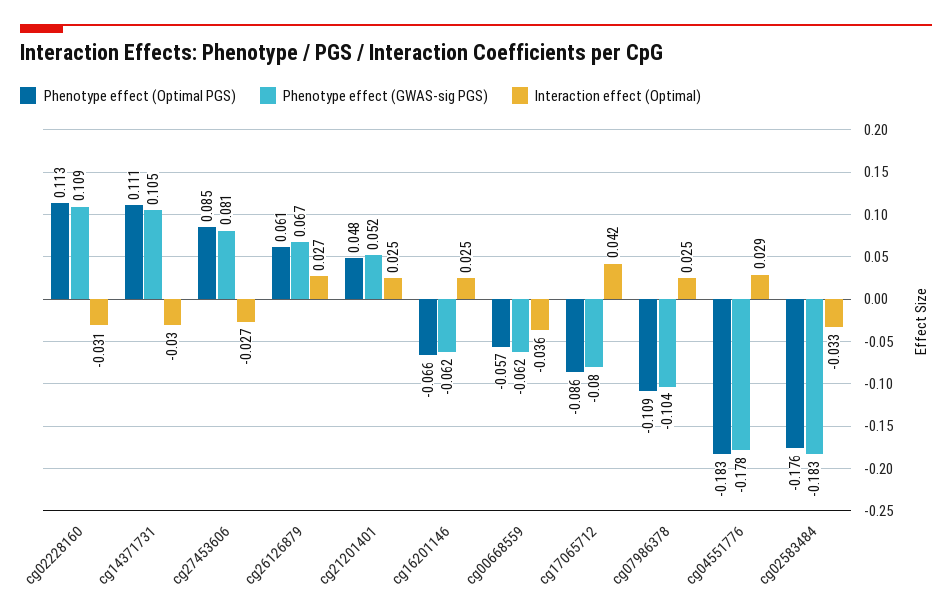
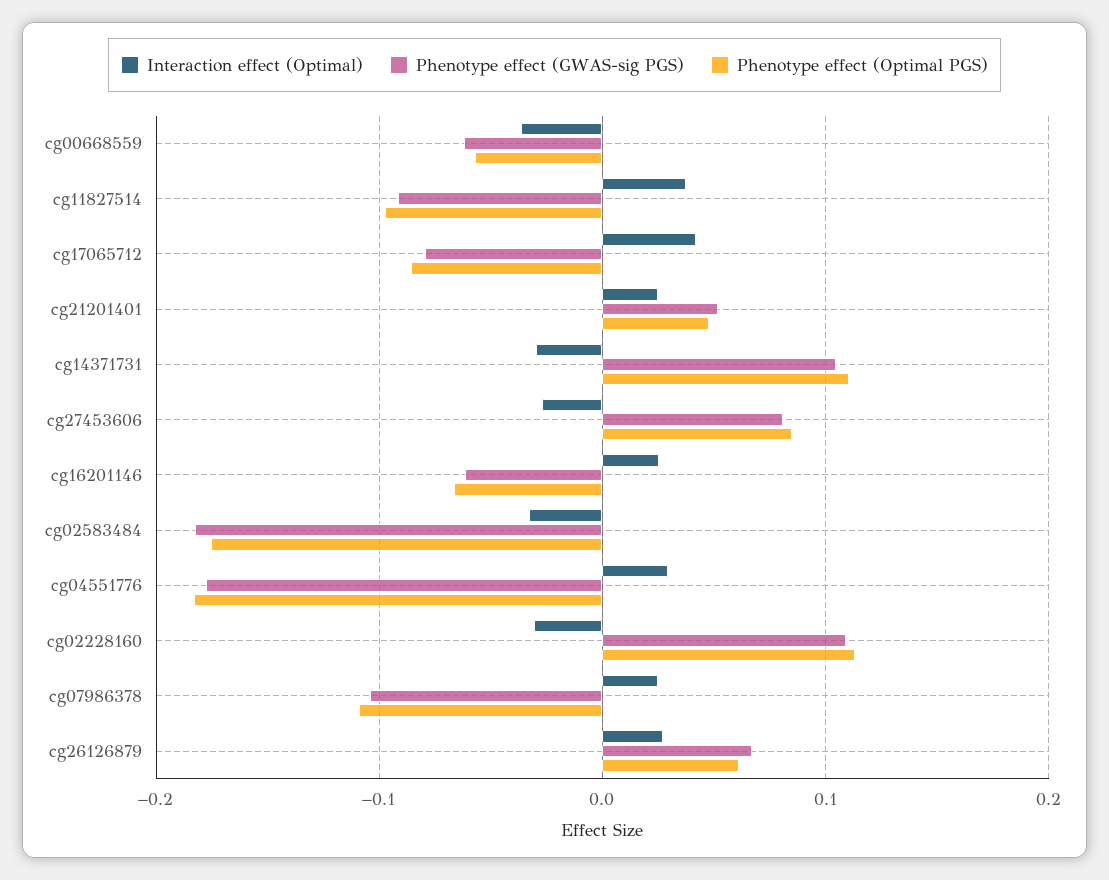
  {
    "Phenotype effect (Optimal PGS)": {
      "cg02228160": 0.113,
      "cg14371731": 0.111,
      "cg27453606": 0.085,
      "cg26126879": 0.061,
      "cg21201401": 0.048,
      "cg16201146": -0.066,
      "cg00668559": -0.057,
      "cg17065712": -0.086,
      "cg07986378": -0.109,
      "cg04551776": -0.183,
-     "cg02583484": -0.176
+     "cg02583484": -0.176,
+     "cg11827514": -0.1
    },
    "Phenotype effect (GWAS-sig PGS)": {
      "cg02228160": 0.109,
      "cg14371731": 0.105,
      "cg27453606": 0.081,
      "cg26126879": 0.067,
      "cg21201401": 0.052,
      "cg16201146": -0.062,
      "cg00668559": -0.062,
      "cg17065712": -0.08,
      "cg07986378": -0.104,
      "cg04551776": -0.178,
-     "cg02583484": -0.183
+     "cg02583484": -0.183,
+     "cg11827514": -0.09
    },
    "Interaction effect (Optimal)": {
      "cg02228160": -0.031,
      "cg14371731": -0.03,
      "cg27453606": -0.027,
      "cg26126879": 0.027,
      "cg21201401": 0.025,
      "cg16201146": 0.025,
      "cg00668559": -0.036,
      "cg17065712": 0.042,
      "cg07986378": 0.025,
      "cg04551776": 0.029,
-     "cg02583484": -0.033
+     "cg02583484": -0.033,
+     "cg11827514": 0.04
    }
  }

